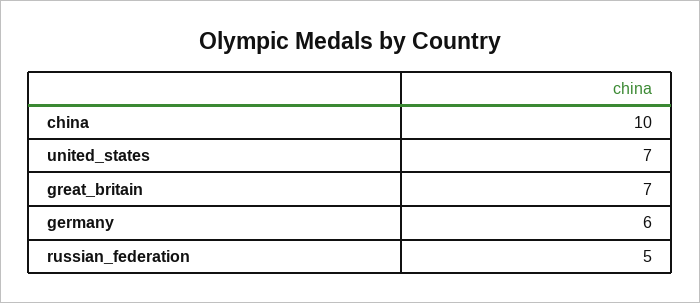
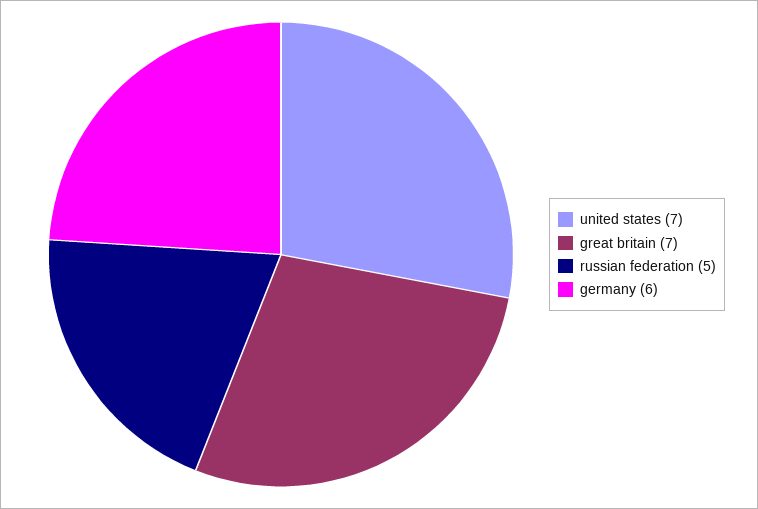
  {
-   "china": 10,
    "united_states": 7,
    "great_britain": 7,
    "germany": 6,
    "russian_federation": 5
  }

